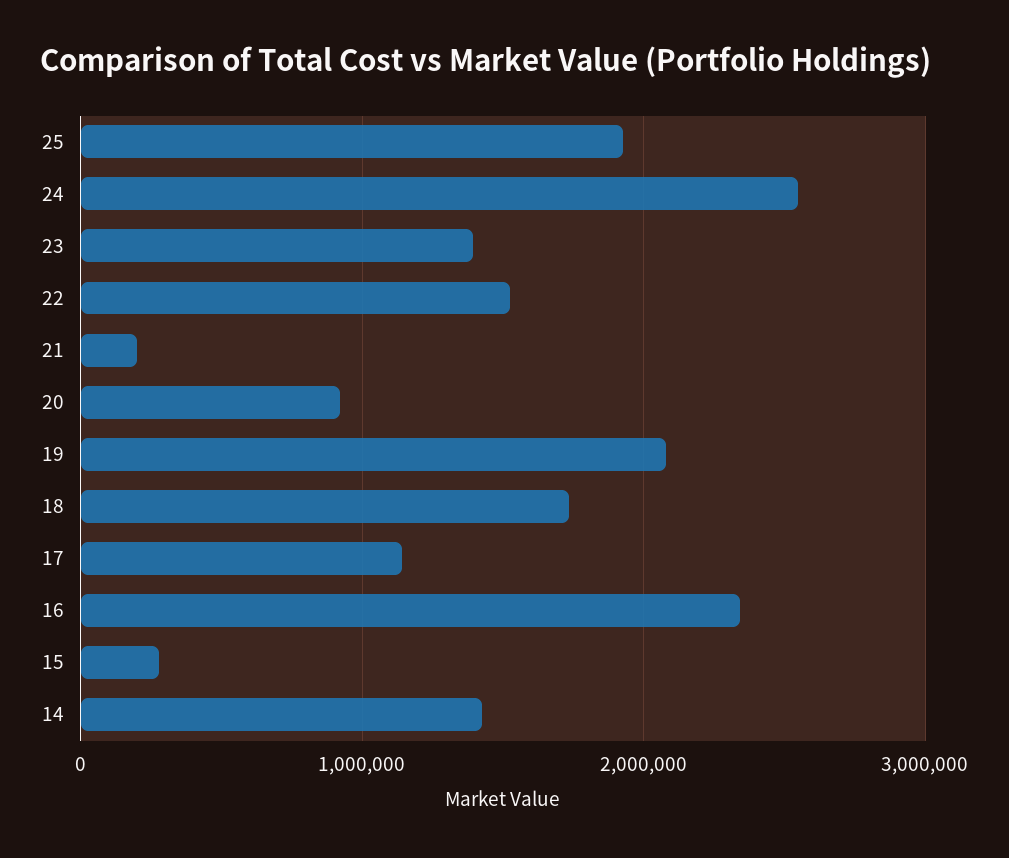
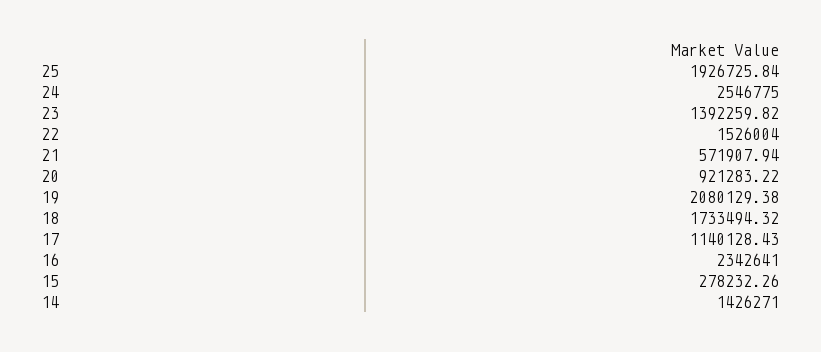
  {
    "25": 1926725.84,
    "24": 2546775,
    "23": 1392259.82,
    "22": 1526004,
-   "21": 200000,
+   "21": 571907.94,
    "20": 921283.22,
    "19": 2080129.38,
    "18": 1733494.32,
    "17": 1140128.43,
    "16": 2342641,
    "15": 278232.26,
    "14": 1426271
  }

